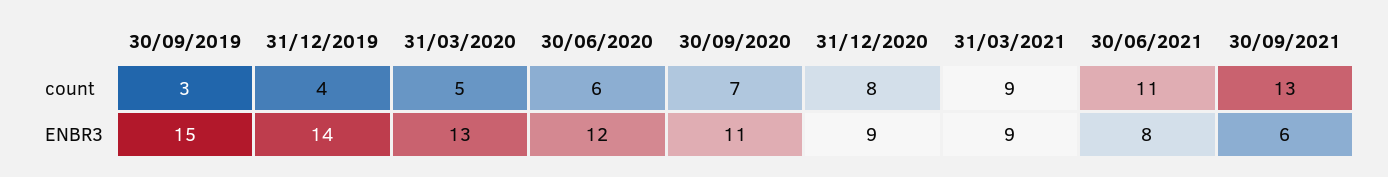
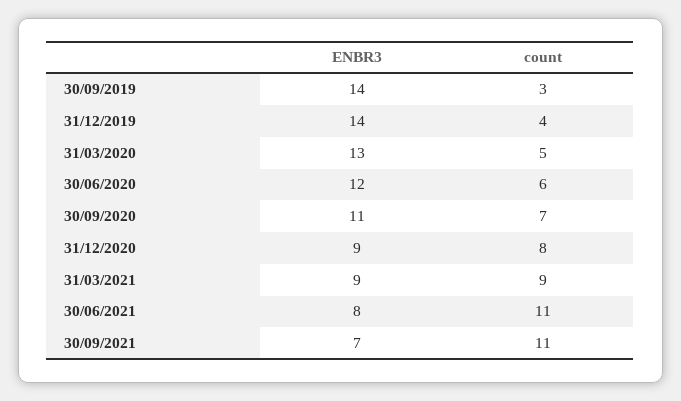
  {
    "30/09/2019": {
      "count": 3,
-     "ENBR3": 15
+     "ENBR3": 14
    },
    "31/12/2019": {
      "count": 4,
      "ENBR3": 14
    },
    "31/03/2020": {
      "count": 5,
      "ENBR3": 13
    },
    "30/06/2020": {
      "count": 6,
      "ENBR3": 12
    },
    "30/09/2020": {
      "count": 7,
      "ENBR3": 11
    },
    "31/12/2020": {
      "count": 8,
      "ENBR3": 9
    },
    "31/03/2021": {
      "count": 9,
      "ENBR3": 9
    },
    "30/06/2021": {
      "count": 11,
      "ENBR3": 8
    },
    "30/09/2021": {
-     "count": 13,
+     "count": 11,
-     "ENBR3": 6
+     "ENBR3": 7
    }
  }

